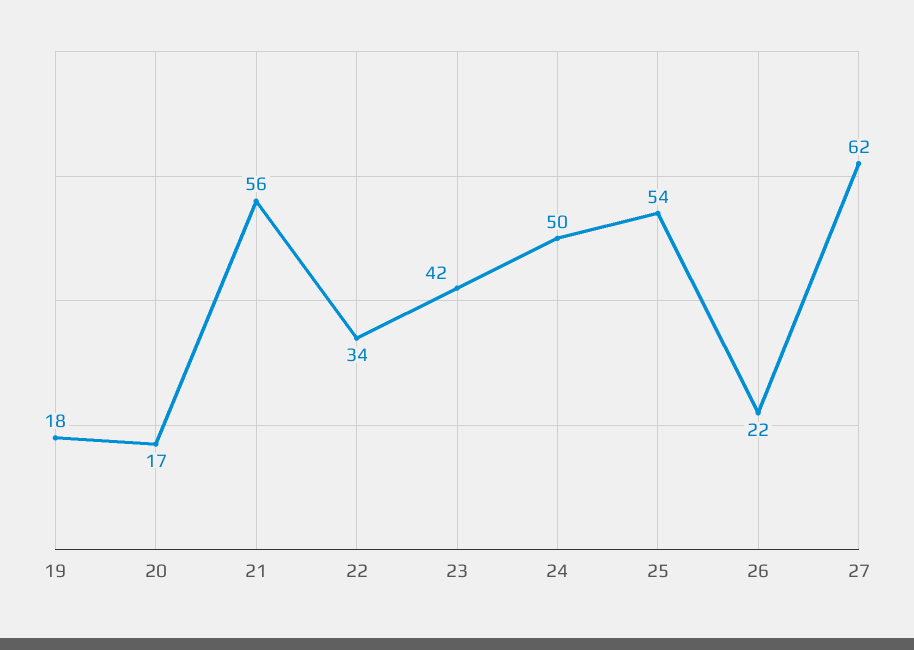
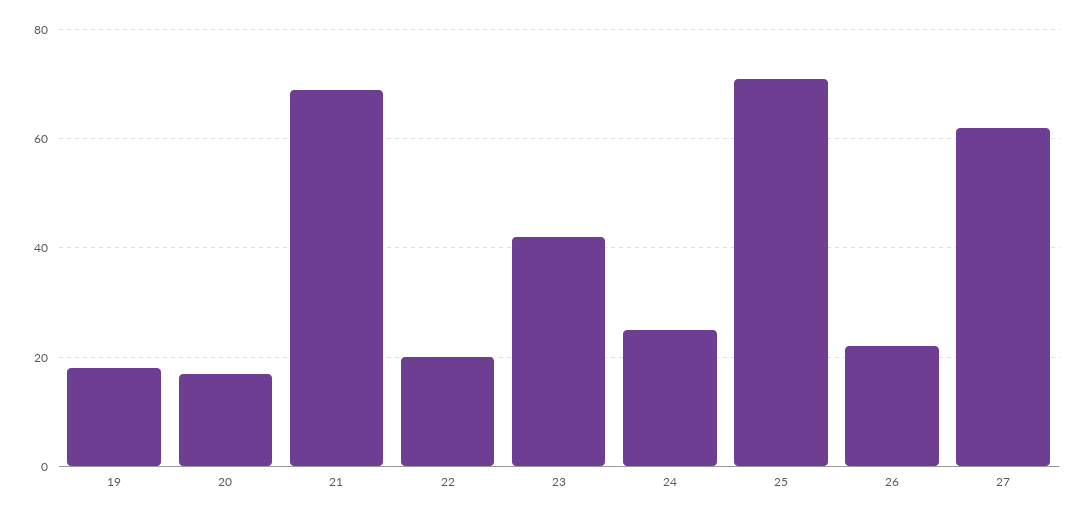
  {
    "19": 18,
    "20": 17,
-   "21": 56,
+   "21": 70,
-   "22": 34,
+   "22": 20,
    "23": 42,
-   "24": 50,
+   "24": 25,
-   "25": 54,
+   "25": 70,
    "26": 22,
    "27": 62
  }

